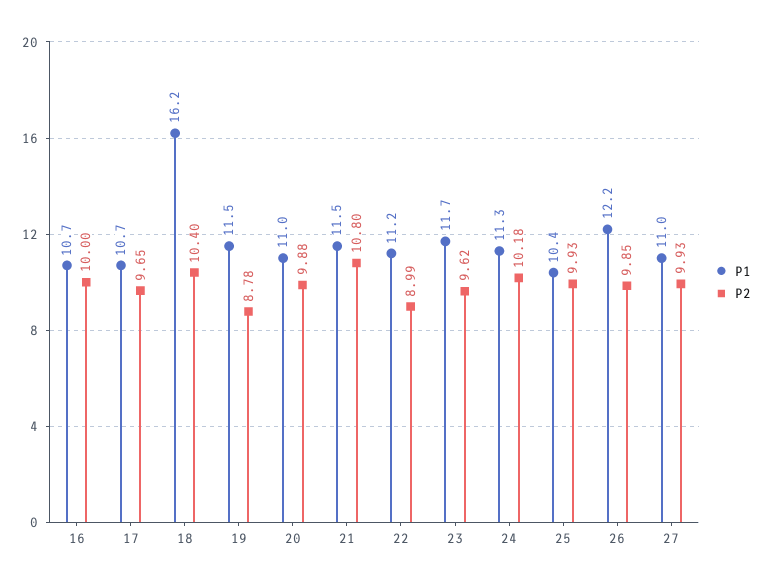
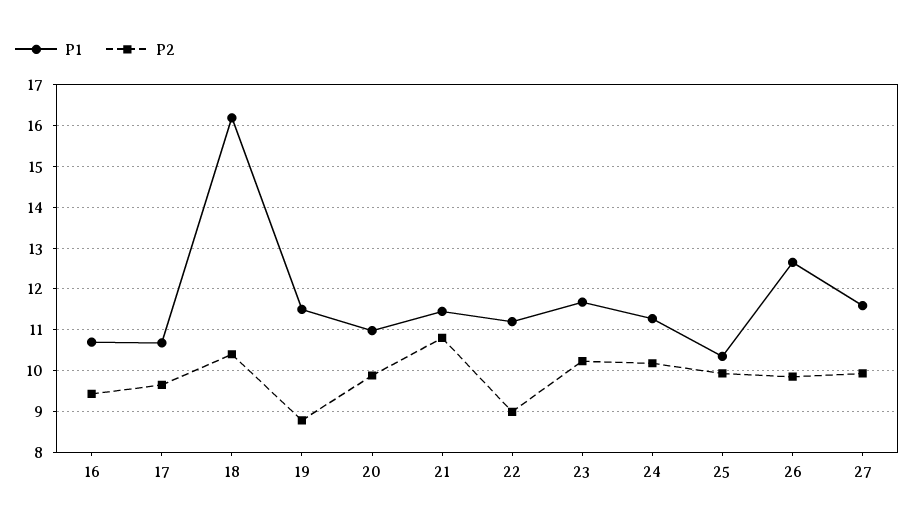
  {
    "P1": {
      "16": 10.7,
      "17": 10.7,
      "18": 16.2,
      "19": 11.5,
      "20": 11,
      "21": 11.5,
      "22": 11.2,
      "23": 11.7,
      "24": 11.3,
      "25": 10.4,
-     "26": 12.2,
+     "26": 12.6,
-     "27": 11
+     "27": 11.6
    },
    "P2": {
-     "16": 10,
+     "16": 9.4,
      "17": 9.65,
      "18": 10.4,
      "19": 8.78,
      "20": 9.88,
      "21": 10.8,
      "22": 8.99,
-     "23": 9.62,
+     "23": 10.2,
      "24": 10.18,
      "25": 9.93,
      "26": 9.85,
      "27": 9.93
    }
  }

